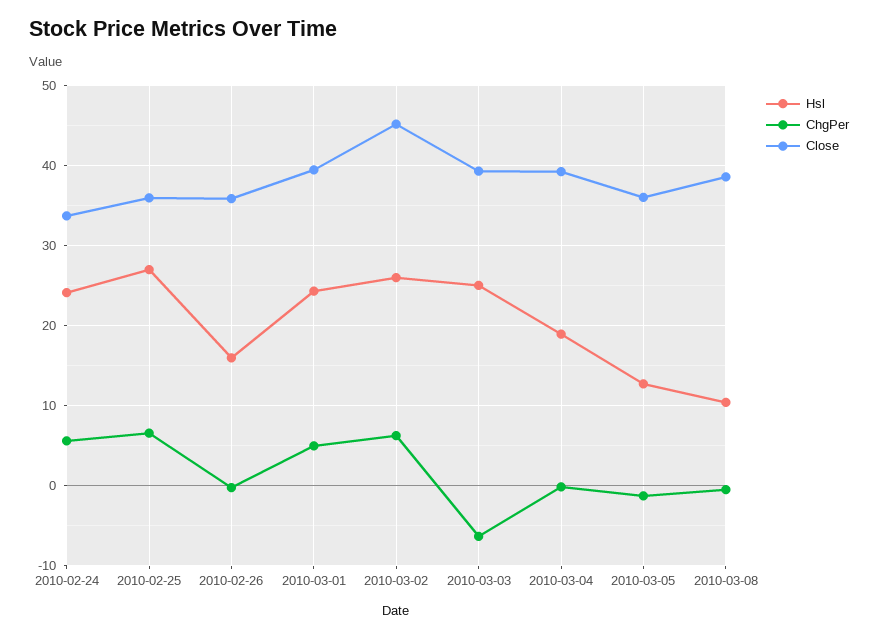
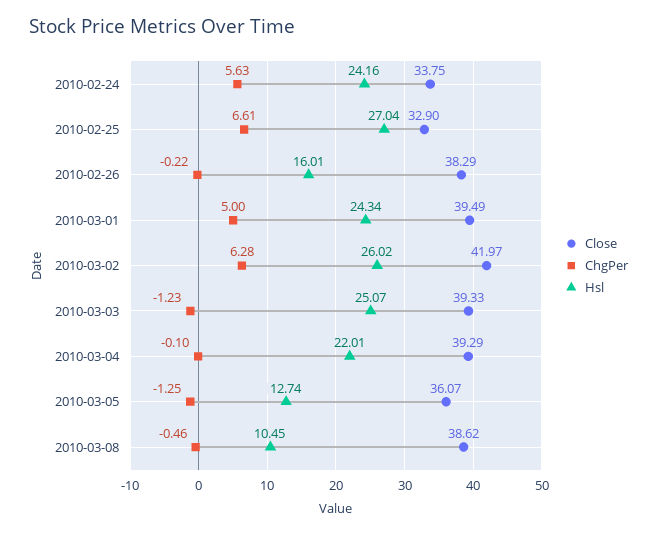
  {
    "Hsl": {
      "2010-02-24": 24.16,
      "2010-02-25": 27.04,
      "2010-02-26": 16.01,
      "2010-03-01": 24.34,
      "2010-03-02": 26.02,
      "2010-03-03": 25.07,
-     "2010-03-04": 19,
+     "2010-03-04": 22.01,
      "2010-03-05": 12.74,
      "2010-03-08": 10.45
    },
    "ChgPer": {
      "2010-02-24": 5.63,
      "2010-02-25": 6.61,
      "2010-02-26": -0.22,
      "2010-03-01": 5,
      "2010-03-02": 6.28,
-     "2010-03-03": -6,
+     "2010-03-03": -1.23,
      "2010-03-04": -0.1,
      "2010-03-05": -1.25,
      "2010-03-08": -0.46
    },
    "Close": {
      "2010-02-24": 33.75,
-     "2010-02-25": 36,
+     "2010-02-25": 32.9,
-     "2010-02-26": 36,
+     "2010-02-26": 38.29,
      "2010-03-01": 39.49,
-     "2010-03-02": 45,
+     "2010-03-02": 41.97,
      "2010-03-03": 39.33,
      "2010-03-04": 39.29,
      "2010-03-05": 36.07,
      "2010-03-08": 38.62
    }
  }

